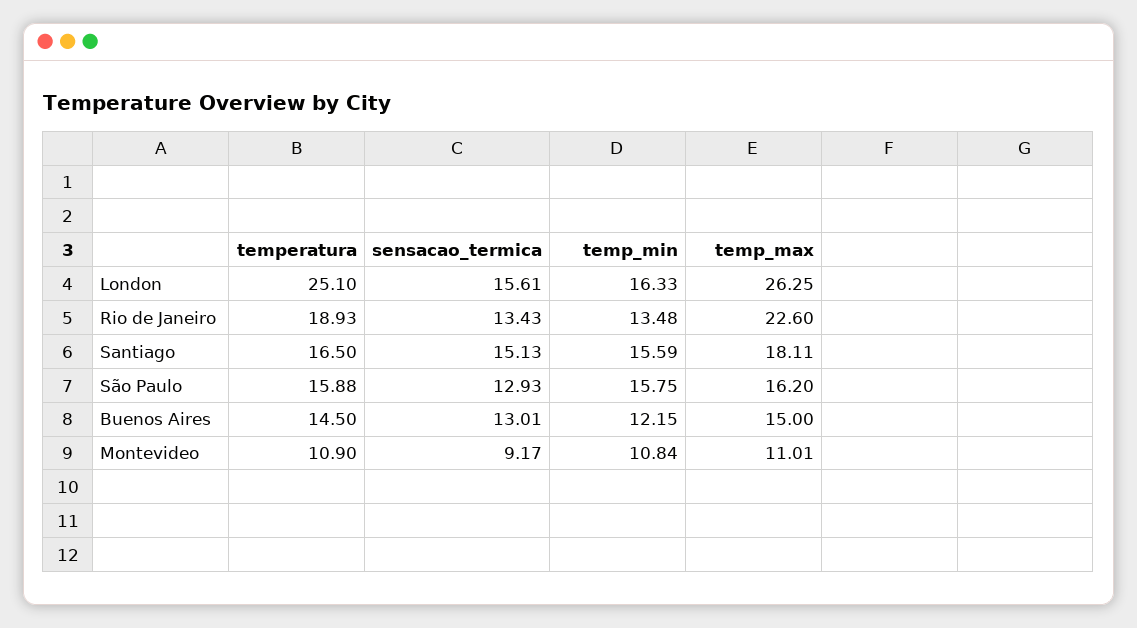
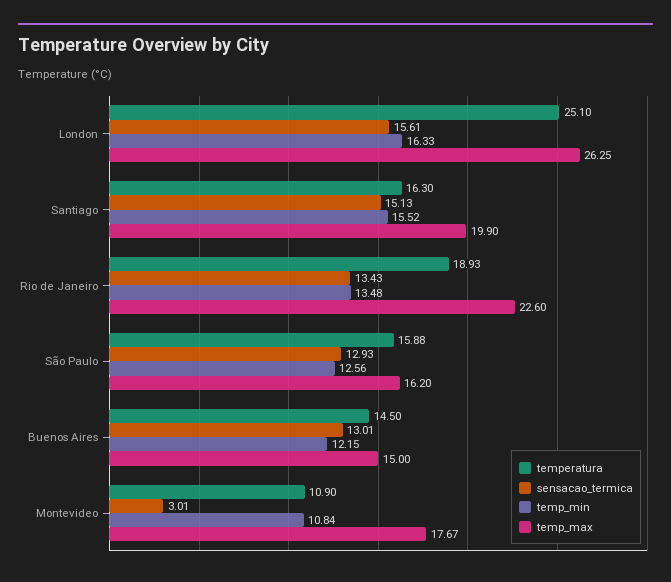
  {
    "temperatura": {
      "London": 25.1,
      "Rio de Janeiro": 18.93,
-     "Santiago": 16.5,
+     "Santiago": 16.3,
      "São Paulo": 15.88,
      "Buenos Aires": 14.5,
      "Montevideo": 10.9
    },
    "sensacao_termica": {
      "London": 15.61,
      "Rio de Janeiro": 13.43,
      "Santiago": 15.13,
      "São Paulo": 12.93,
      "Buenos Aires": 13.01,
-     "Montevideo": 9.17
+     "Montevideo": 3.01
    },
    "temp_min": {
      "London": 16.33,
      "Rio de Janeiro": 13.48,
-     "Santiago": 15.59,
+     "Santiago": 15.52,
-     "São Paulo": 15.75,
+     "São Paulo": 12.56,
      "Buenos Aires": 12.15,
      "Montevideo": 10.84
    },
    "temp_max": {
      "London": 26.25,
      "Rio de Janeiro": 22.6,
-     "Santiago": 18.11,
+     "Santiago": 19.9,
      "São Paulo": 16.2,
      "Buenos Aires": 15,
-     "Montevideo": 11.01
+     "Montevideo": 17.67
    }
  }

